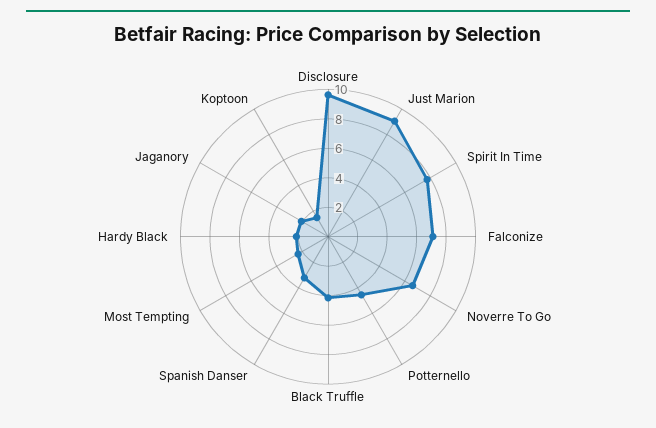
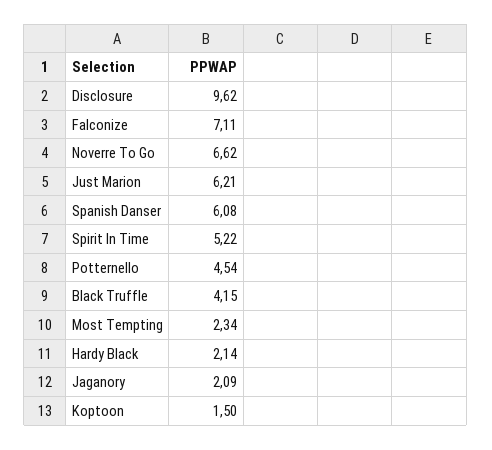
  {
    "Disclosure": 9.62,
-   "Just Marion": 9,
+   "Just Marion": 6.21,
-   "Spirit In Time": 8,
+   "Spirit In Time": 5.22,
    "Falconize": 7.11,
    "Noverre To Go": 6.62,
    "Potternello": 4.54,
    "Black Truffle": 4.15,
-   "Spanish Danser": 3,
+   "Spanish Danser": 6.08,
    "Most Tempting": 2.34,
    "Hardy Black": 2.14,
    "Jaganory": 2.09,
    "Koptoon": 1.5
  }

